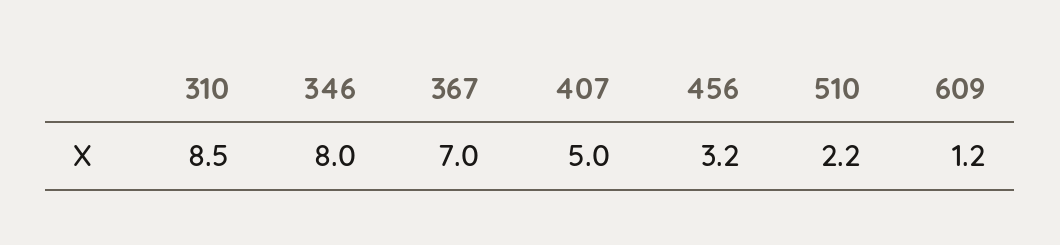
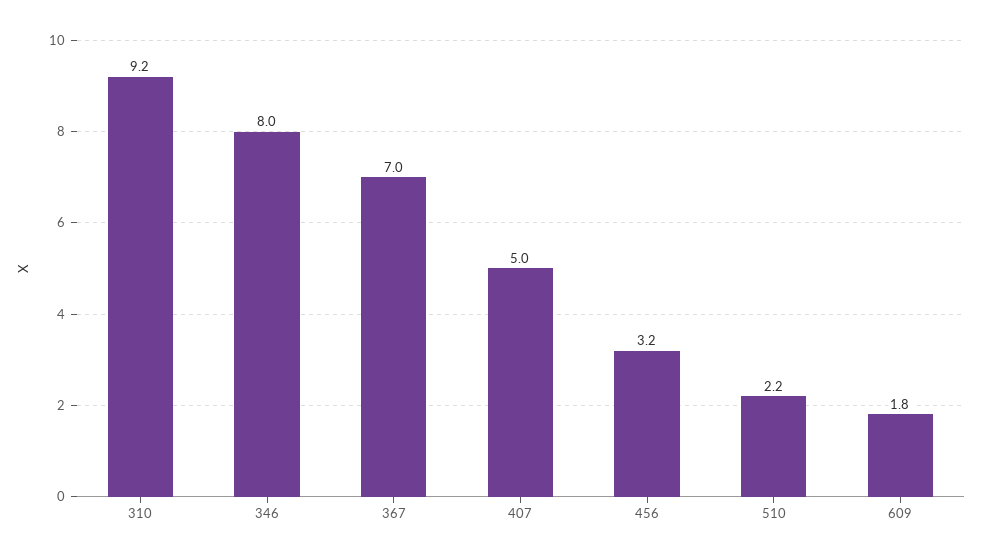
  {
-   "310": 8.5,
+   "310": 9.2,
    "346": 8,
    "367": 7,
    "407": 5,
    "456": 3.2,
    "510": 2.2,
-   "609": 1.2
+   "609": 1.8
  }

